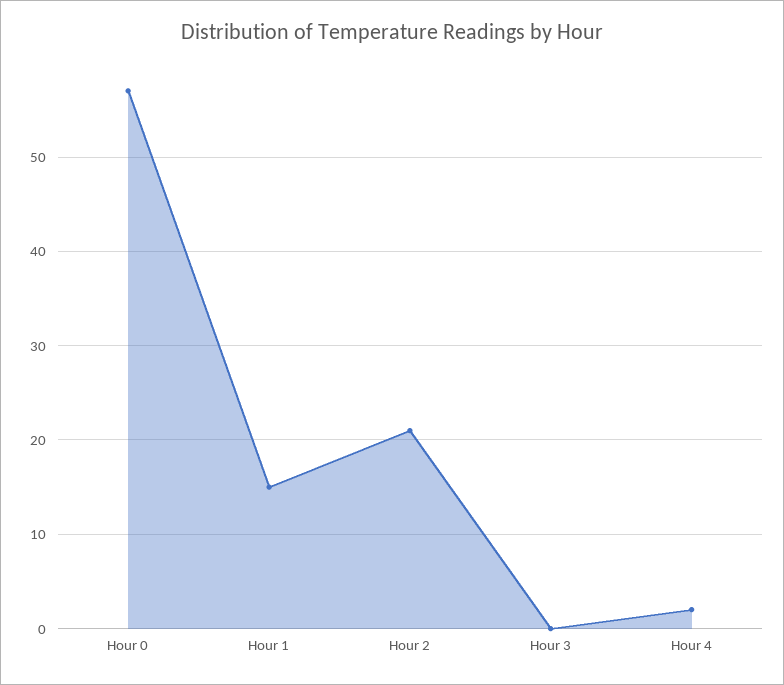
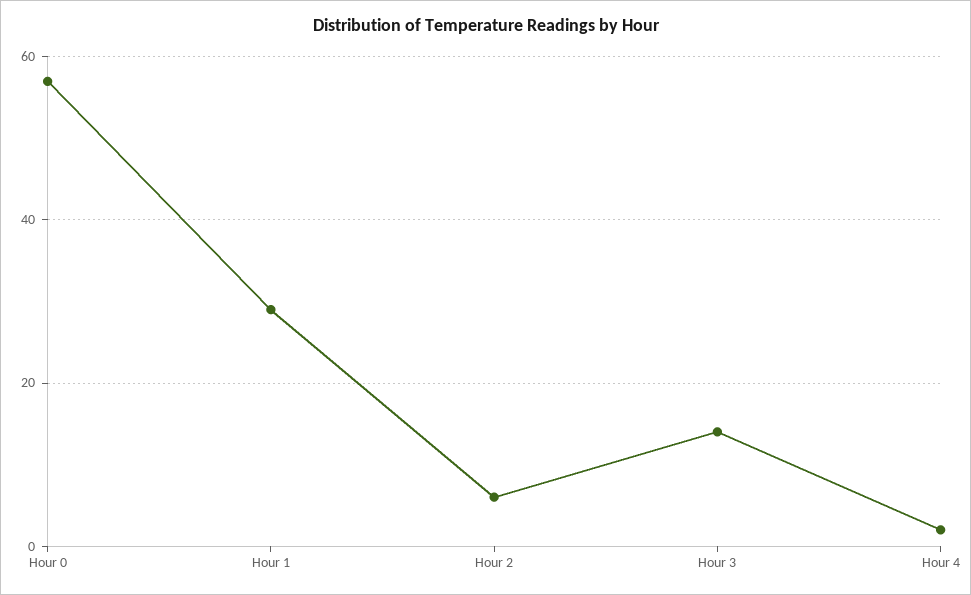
  {
    "Hour 0": 57,
-   "Hour 1": 15,
+   "Hour 1": 30,
-   "Hour 2": 21,
+   "Hour 2": 5,
-   "Hour 3": 0,
+   "Hour 3": 15,
    "Hour 4": 2
  }

